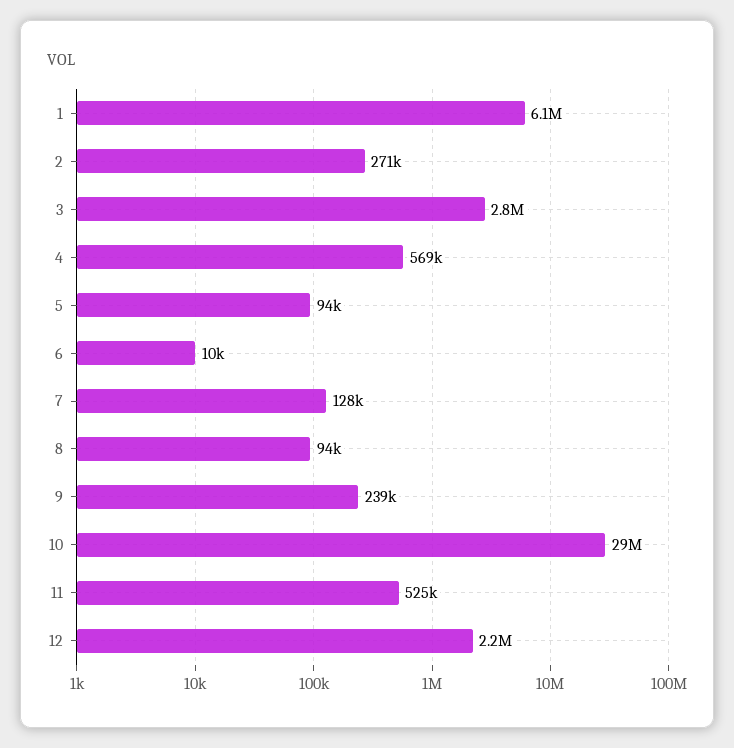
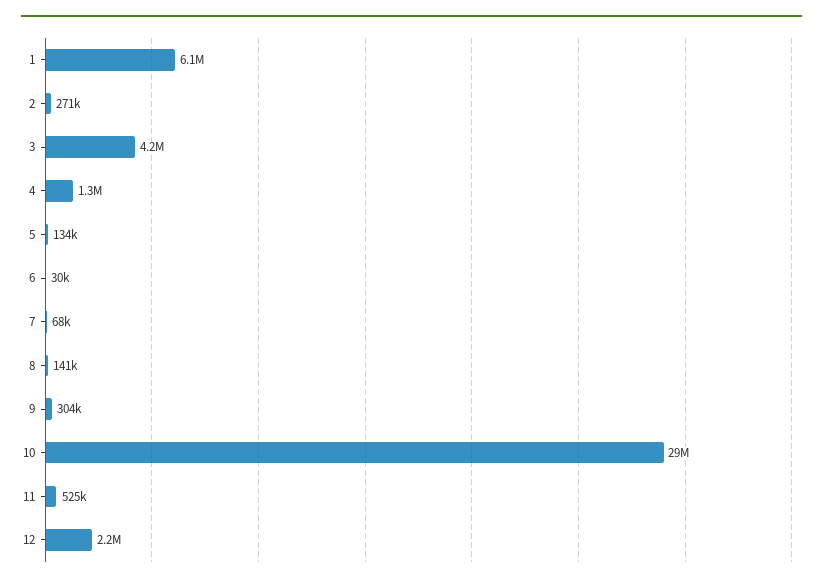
  {
    "1": 6100000,
    "2": 271000,
-   "3": 2800000,
+   "3": 4200000,
-   "4": 569000,
+   "4": 1300000,
-   "5": 94000,
+   "5": 134000,
-   "6": 10000,
+   "6": 30000,
-   "7": 128000,
+   "7": 68000,
-   "8": 94000,
+   "8": 141000,
-   "9": 239000,
+   "9": 304000,
    "10": 29000000,
    "11": 525000,
    "12": 2200000
  }

